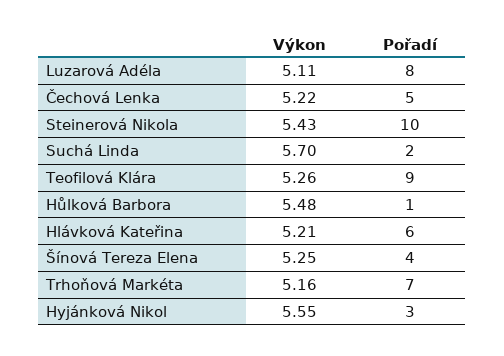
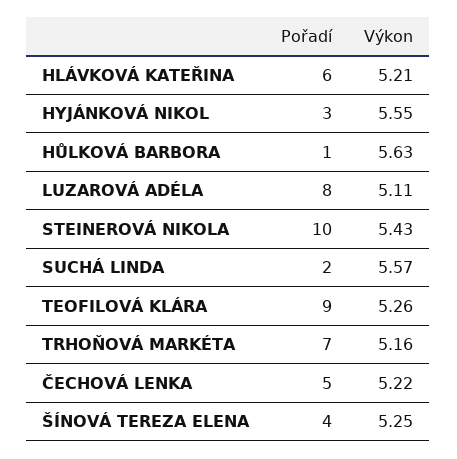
  {
    "Výkon": {
      "Luzarová Adéla": 5.11,
      "Čechová Lenka": 5.22,
      "Steinerová Nikola": 5.43,
-     "Suchá Linda": 5.7,
+     "Suchá Linda": 5.57,
      "Teofilová Klára": 5.26,
-     "Hůlková Barbora": 5.48,
+     "Hůlková Barbora": 5.63,
      "Hlávková Kateřina": 5.21,
      "Šínová Tereza Elena": 5.25,
      "Trhoňová Markéta": 5.16,
      "Hyjánková Nikol": 5.55
    },
    "Pořadí": {
      "Luzarová Adéla": 8,
      "Čechová Lenka": 5,
      "Steinerová Nikola": 10,
      "Suchá Linda": 2,
      "Teofilová Klára": 9,
      "Hůlková Barbora": 1,
      "Hlávková Kateřina": 6,
      "Šínová Tereza Elena": 4,
      "Trhoňová Markéta": 7,
      "Hyjánková Nikol": 3
    }
  }

